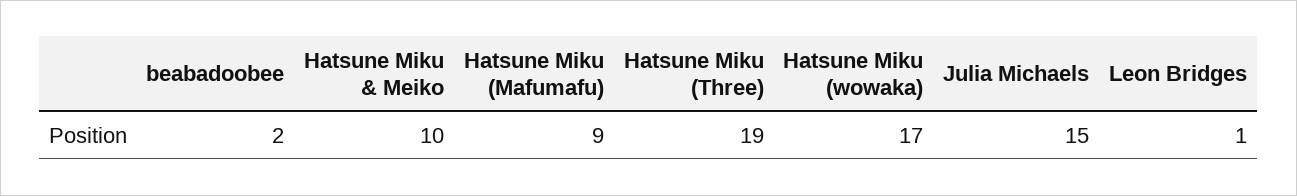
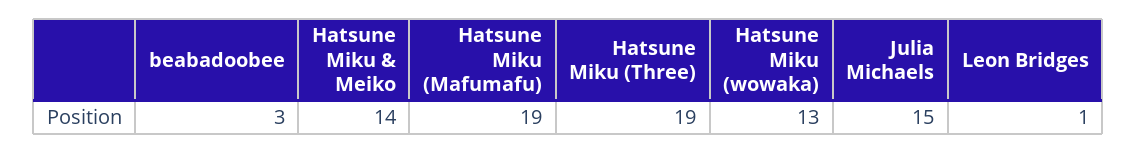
  {
-   "beabadoobee": 2,
+   "beabadoobee": 3,
-   "Hatsune Miku & Meiko": 10,
+   "Hatsune Miku & Meiko": 14,
-   "Hatsune Miku (Mafumafu)": 9,
+   "Hatsune Miku (Mafumafu)": 19,
    "Hatsune Miku (Three)": 19,
-   "Hatsune Miku (wowaka)": 17,
+   "Hatsune Miku (wowaka)": 13,
    "Julia Michaels": 15,
    "Leon Bridges": 1
  }

